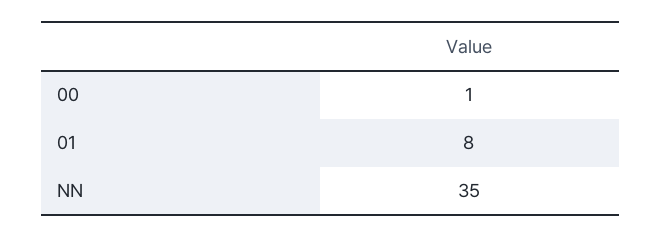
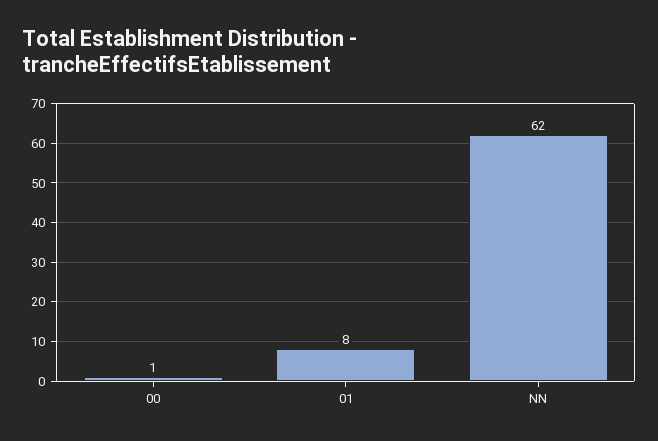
  {
    "00": 1,
    "01": 8,
-   "NN": 35
+   "NN": 62
  }

